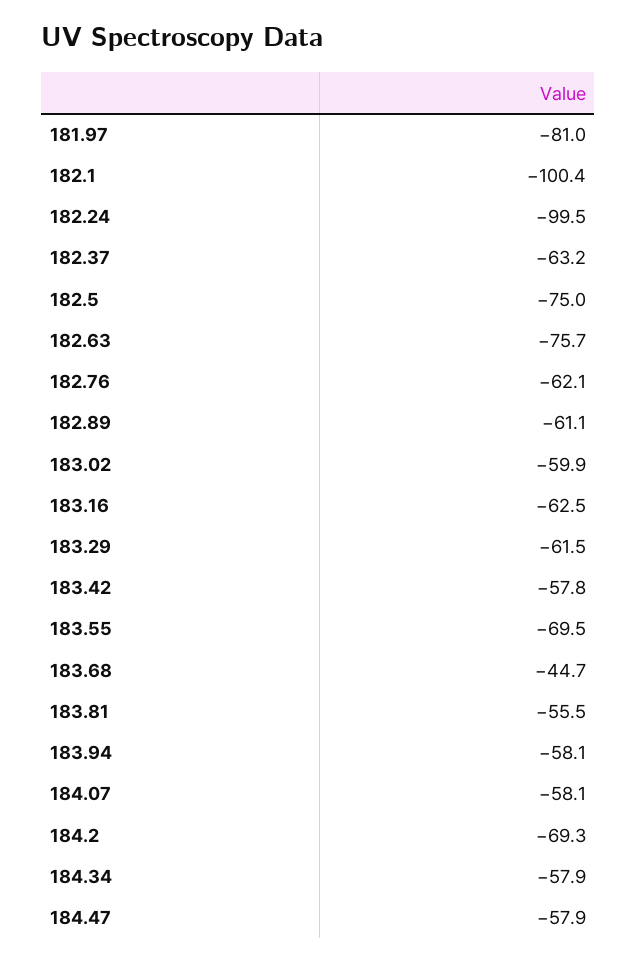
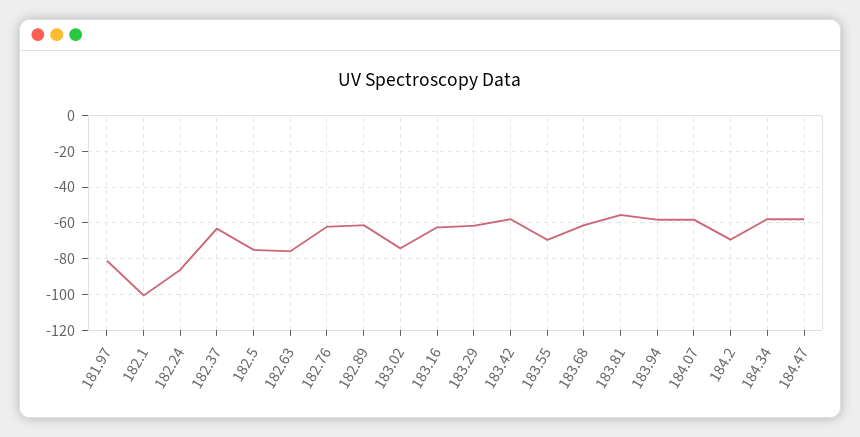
  {
    "181.97": -81,
    "182.1": -100.4,
-   "182.24": -99.5,
+   "182.24": -85,
    "182.37": -63.2,
    "182.5": -75,
    "182.63": -75.7,
    "182.76": -62.1,
    "182.89": -61.1,
-   "183.02": -59.9,
+   "183.02": -75,
    "183.16": -62.5,
    "183.29": -61.5,
    "183.42": -57.8,
    "183.55": -69.5,
-   "183.68": -44.7,
+   "183.68": -60,
    "183.81": -55.5,
    "183.94": -58.1,
    "184.07": -58.1,
    "184.2": -69.3,
    "184.34": -57.9,
    "184.47": -57.9
  }

